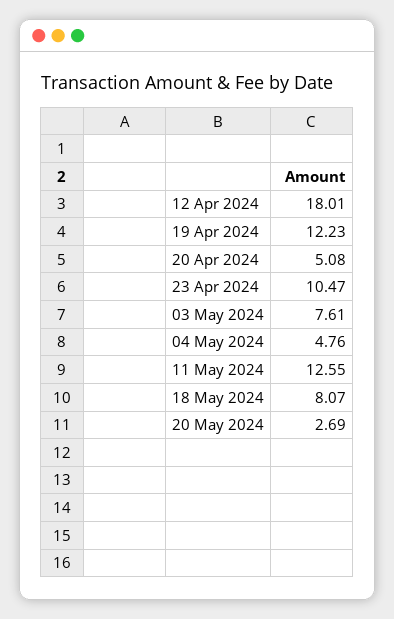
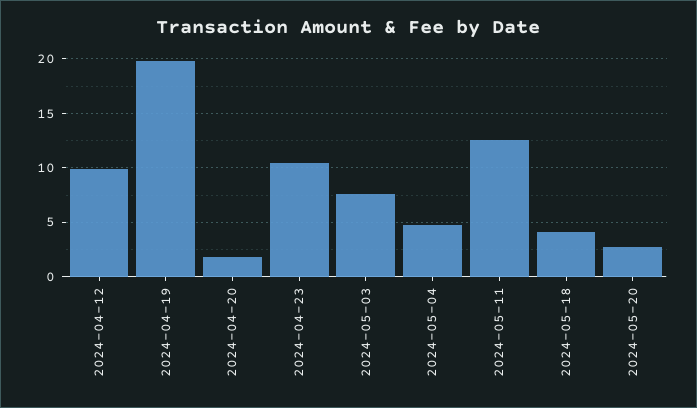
  {
-   "12 Apr 2024": 18.01,
+   "12 Apr 2024": 10,
-   "19 Apr 2024": 12.23,
+   "19 Apr 2024": 20,
-   "20 Apr 2024": 5.08,
+   "20 Apr 2024": 2,
    "23 Apr 2024": 10.47,
    "03 May 2024": 7.61,
    "04 May 2024": 4.76,
    "11 May 2024": 12.55,
-   "18 May 2024": 8.07,
+   "18 May 2024": 4,
    "20 May 2024": 2.69
  }

